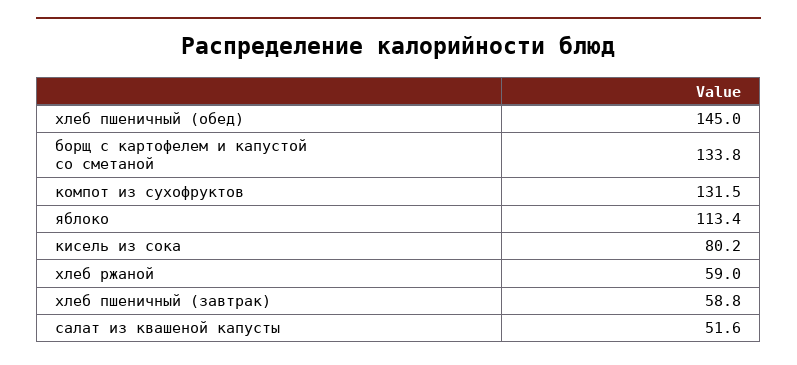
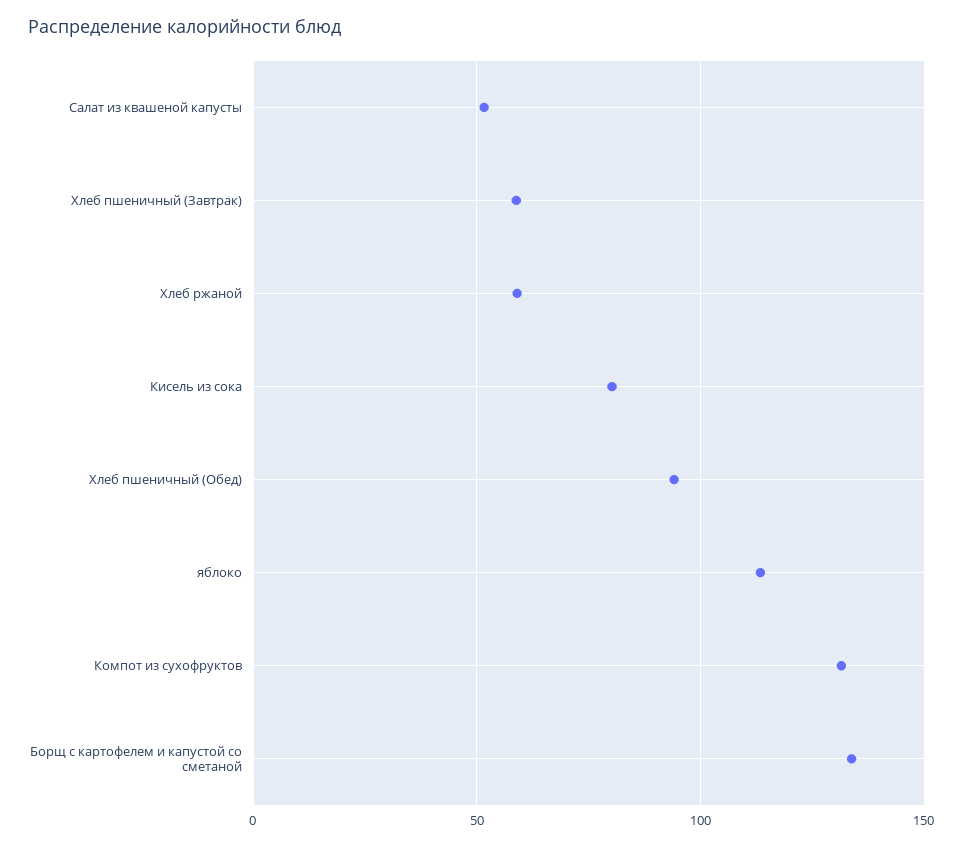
  {
-   "хлеб пшеничный (обед)": 145,
+   "хлеб пшеничный (обед)": 95,
    "борщ с картофелем и капустой со сметаной": 133.8,
    "компот из сухофруктов": 131.5,
    "яблоко": 113.4,
    "кисель из сока": 80.2,
    "хлеб ржаной": 59,
    "хлеб пшеничный (завтрак)": 58.8,
    "салат из квашеной капусты": 51.6
  }

